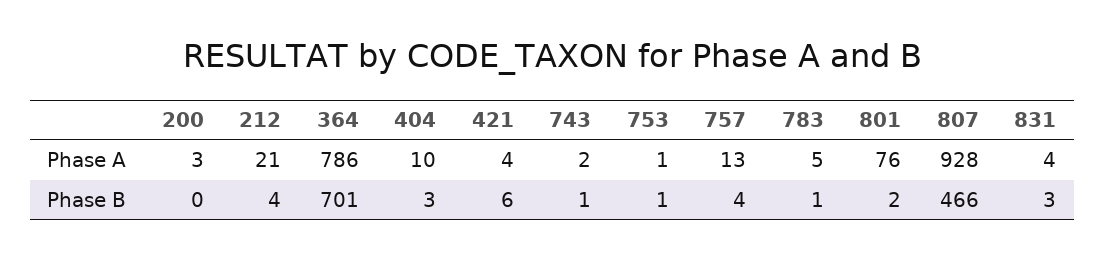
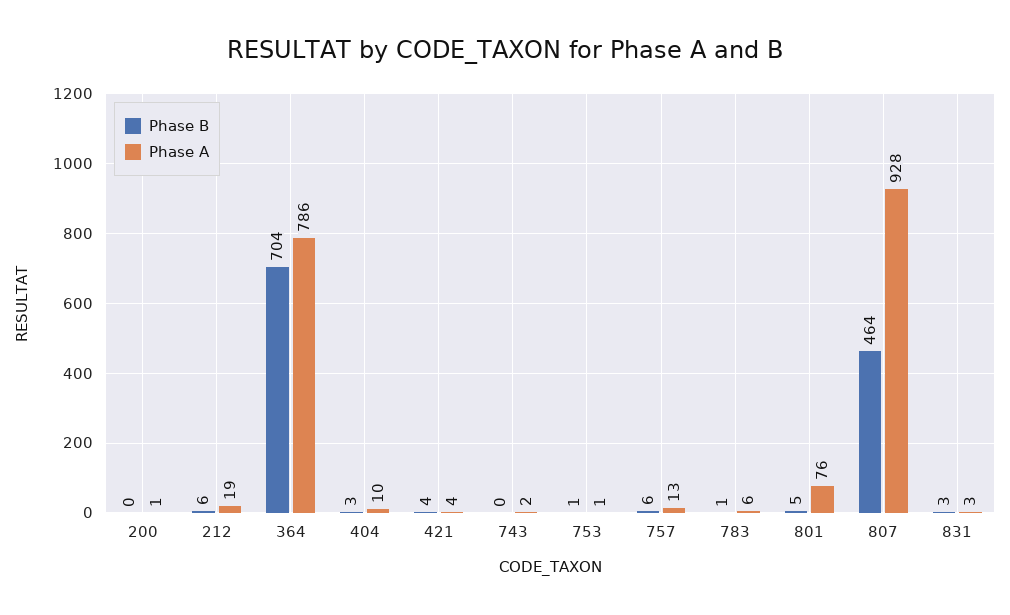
  {
    "Phase A": {
-     "200": 3,
+     "200": 1,
-     "212": 21,
+     "212": 19,
      "364": 786,
      "404": 10,
      "421": 4,
      "743": 2,
      "753": 1,
      "757": 13,
-     "783": 5,
+     "783": 6,
      "801": 76,
      "807": 928,
-     "831": 4
+     "831": 3
    },
    "Phase B": {
      "200": 0,
-     "212": 4,
+     "212": 6,
-     "364": 701,
+     "364": 704,
      "404": 3,
-     "421": 6,
+     "421": 4,
-     "743": 1,
+     "743": 0,
      "753": 1,
-     "757": 4,
+     "757": 6,
      "783": 1,
-     "801": 2,
+     "801": 5,
-     "807": 466,
+     "807": 464,
      "831": 3
    }
  }

